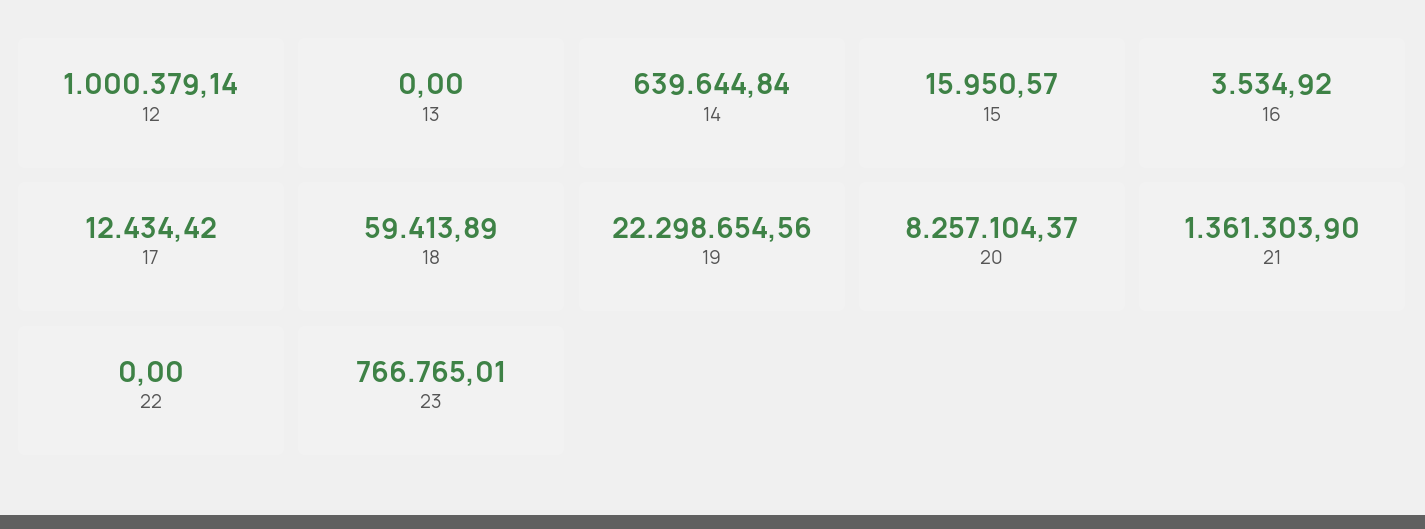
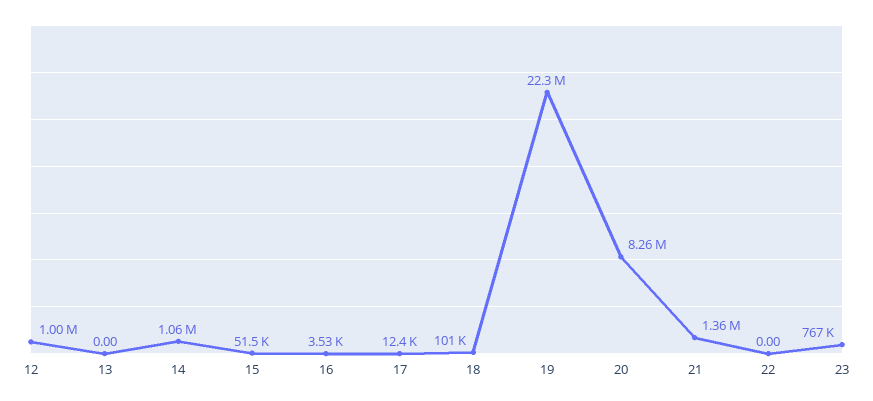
  {
    "12": 1000379.14,
    "13": 0,
-   "14": 639644.84,
+   "14": 1060000,
-   "15": 15950.57,
+   "15": 51500,
    "16": 3534.92,
    "17": 12434.42,
-   "18": 59413.89,
+   "18": 101000,
    "19": 22298654.56,
    "20": 8257104.37,
    "21": 1361303.9,
    "22": 0,
    "23": 766765.01
  }

